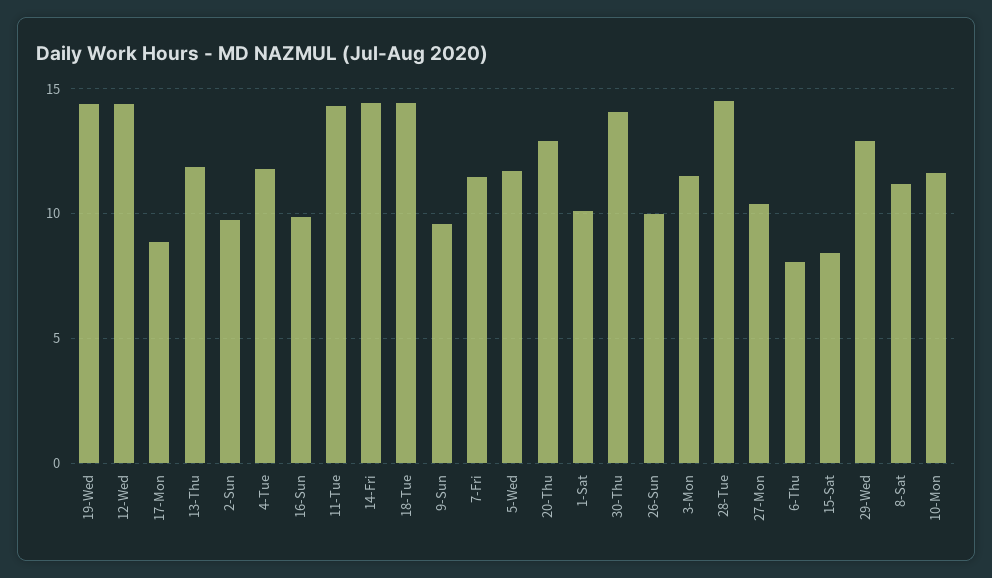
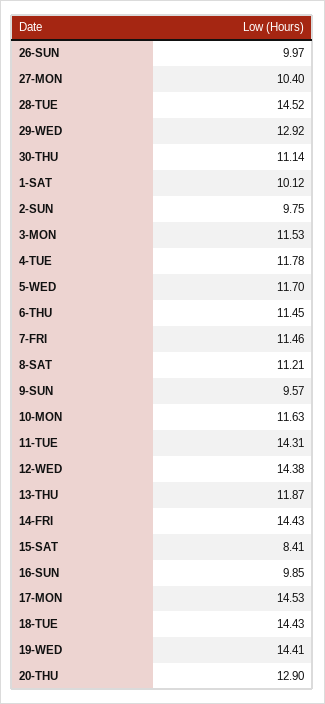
  {
    "19-Wed": 14.41,
    "12-Wed": 14.38,
-   "17-Mon": 9,
+   "17-Mon": 14.53,
    "13-Thu": 11.87,
    "2-Sun": 9.75,
    "4-Tue": 11.78,
    "16-Sun": 9.85,
    "11-Tue": 14.31,
    "14-Fri": 14.43,
    "18-Tue": 14.43,
    "9-Sun": 9.57,
    "7-Fri": 11.46,
    "5-Wed": 11.7,
    "20-Thu": 12.9,
    "1-Sat": 10.12,
-   "30-Thu": 14,
+   "30-Thu": 11.14,
    "26-Sun": 9.97,
    "3-Mon": 11.53,
    "28-Tue": 14.52,
    "27-Mon": 10.4,
-   "6-Thu": 8,
+   "6-Thu": 11.45,
    "15-Sat": 8.41,
    "29-Wed": 12.92,
    "8-Sat": 11.21,
    "10-Mon": 11.63
  }

